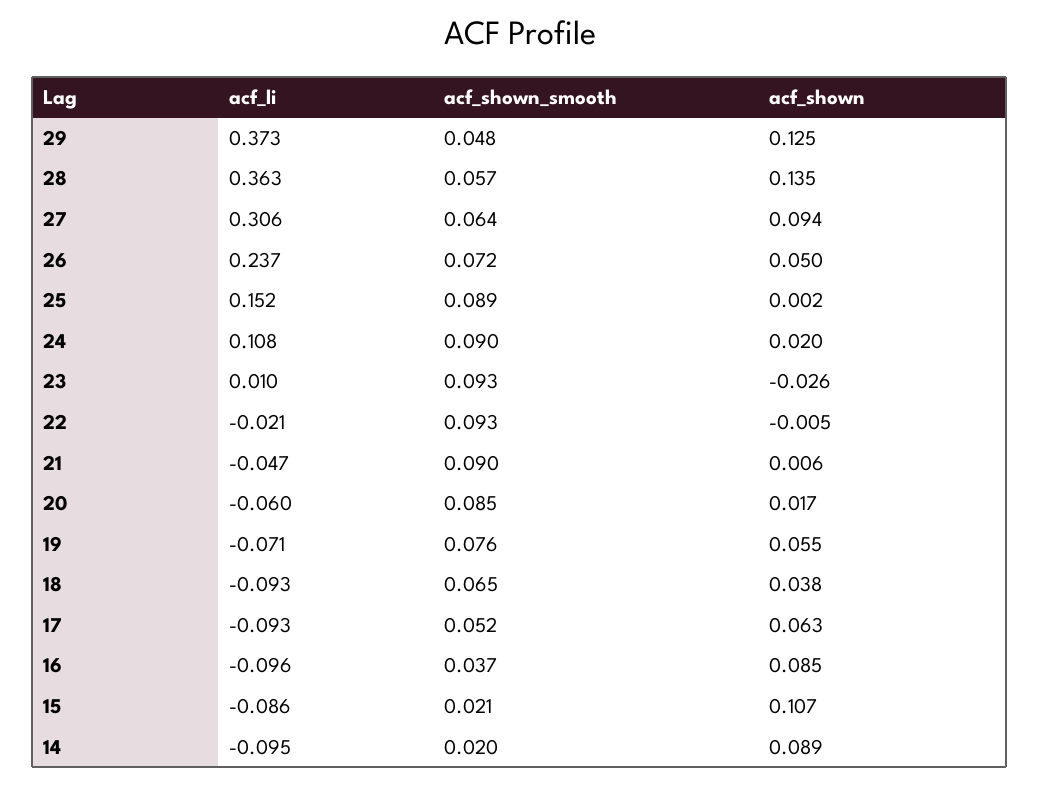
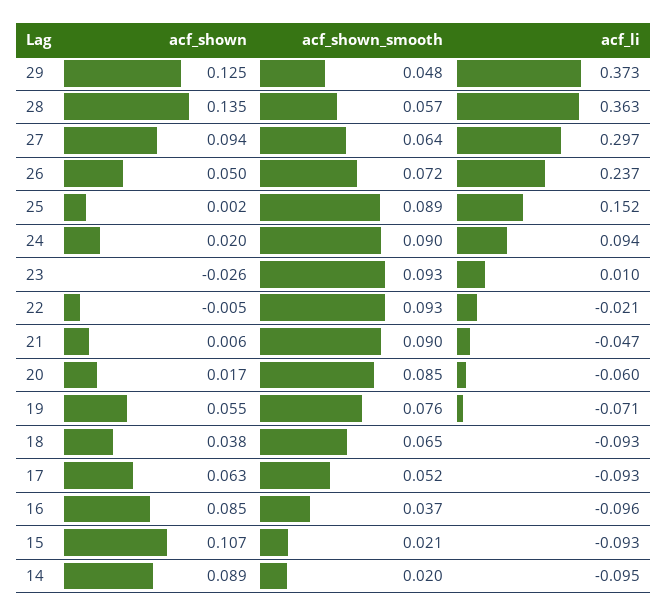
  {
    "acf_li": {
      "29": 0.373,
      "28": 0.363,
-     "27": 0.306,
+     "27": 0.297,
      "26": 0.237,
      "25": 0.152,
-     "24": 0.108,
+     "24": 0.094,
      "23": 0.01,
      "22": -0.021,
      "21": -0.047,
      "20": -0.06,
      "19": -0.071,
      "18": -0.093,
      "17": -0.093,
      "16": -0.096,
-     "15": -0.086,
+     "15": -0.093,
      "14": -0.095
    },
    "acf_shown_smooth": {
      "29": 0.048,
      "28": 0.057,
      "27": 0.064,
      "26": 0.072,
      "25": 0.089,
      "24": 0.09,
      "23": 0.093,
      "22": 0.093,
      "21": 0.09,
      "20": 0.085,
      "19": 0.076,
      "18": 0.065,
      "17": 0.052,
      "16": 0.037,
      "15": 0.021,
      "14": 0.02
    },
    "acf_shown": {
      "29": 0.125,
      "28": 0.135,
      "27": 0.094,
      "26": 0.05,
      "25": 0.002,
      "24": 0.02,
      "23": -0.026,
      "22": -0.005,
      "21": 0.006,
      "20": 0.017,
      "19": 0.055,
      "18": 0.038,
      "17": 0.063,
      "16": 0.085,
      "15": 0.107,
      "14": 0.089
    }
  }

